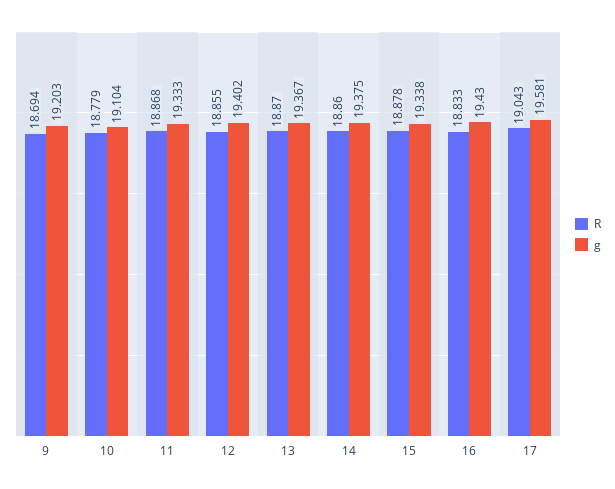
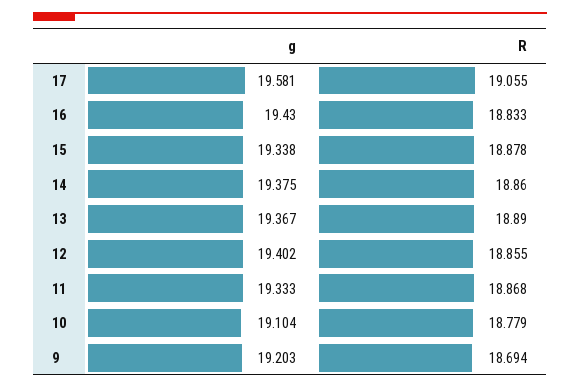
  {
    "R": {
      "9": 18.694,
      "10": 18.779,
      "11": 18.868,
      "12": 18.855,
-     "13": 18.87,
+     "13": 18.89,
      "14": 18.86,
      "15": 18.878,
      "16": 18.833,
-     "17": 19.043
+     "17": 19.055
    },
    "g": {
      "9": 19.203,
      "10": 19.104,
      "11": 19.333,
      "12": 19.402,
      "13": 19.367,
      "14": 19.375,
      "15": 19.338,
      "16": 19.43,
      "17": 19.581
    }
  }

